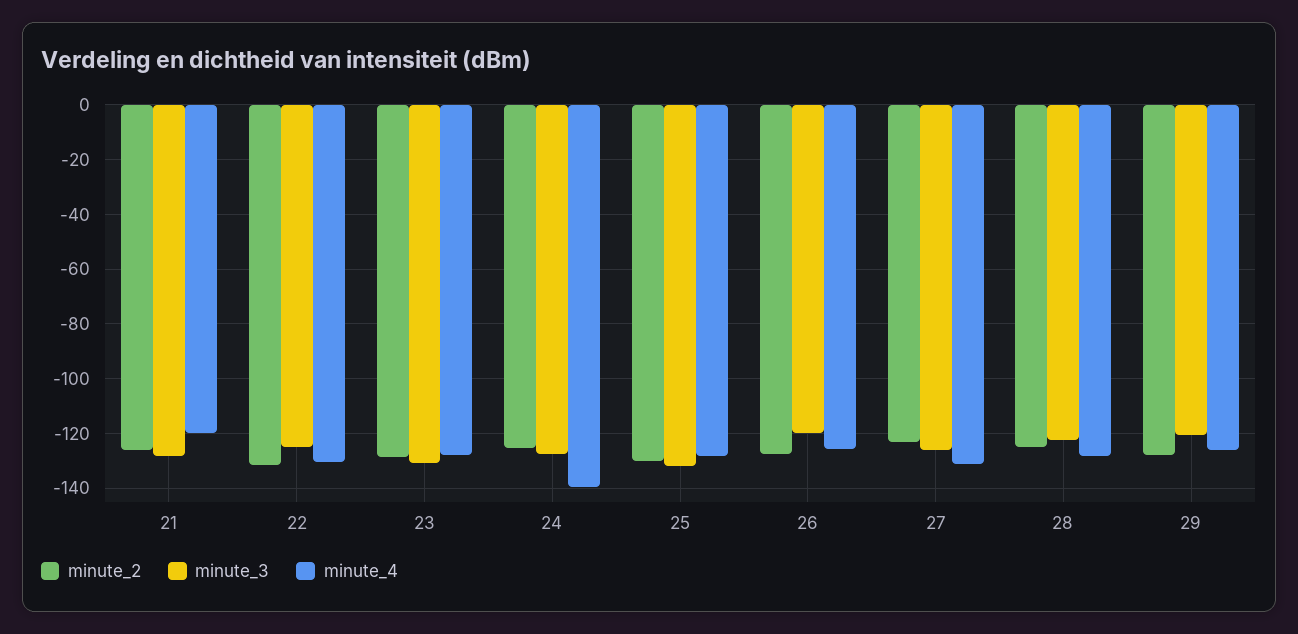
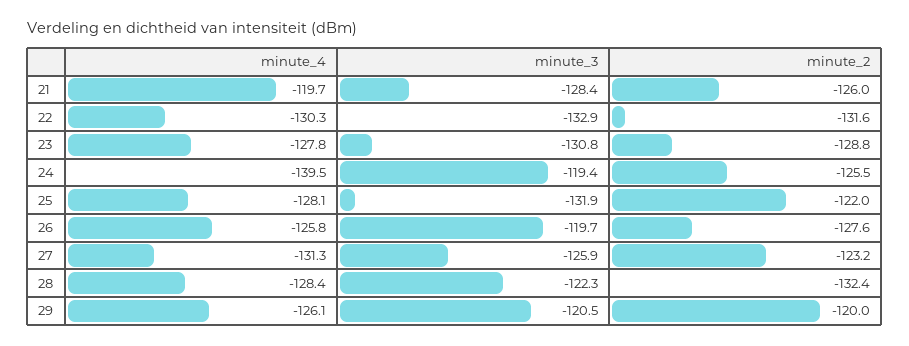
  {
    "minute_2": {
      "21": -126,
      "22": -131.6,
      "23": -128.8,
      "24": -125.5,
-     "25": -130,
+     "25": -122,
      "26": -127.6,
      "27": -123.2,
-     "28": -125,
+     "28": -132.4,
-     "29": -127.5
+     "29": -120
    },
    "minute_3": {
      "21": -128.4,
-     "22": -125,
+     "22": -132.9,
      "23": -130.8,
-     "24": -127.5,
+     "24": -119.4,
      "25": -131.9,
      "26": -119.7,
      "27": -125.9,
      "28": -122.3,
      "29": -120.5
    },
    "minute_4": {
      "21": -119.7,
      "22": -130.3,
      "23": -127.8,
      "24": -139.5,
      "25": -128.1,
      "26": -125.8,
      "27": -131.3,
      "28": -128.4,
      "29": -126.1
    }
  }

